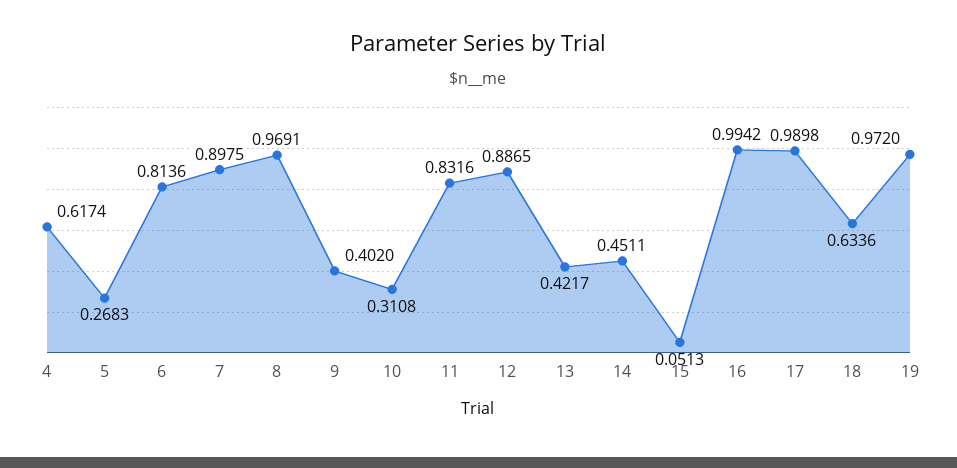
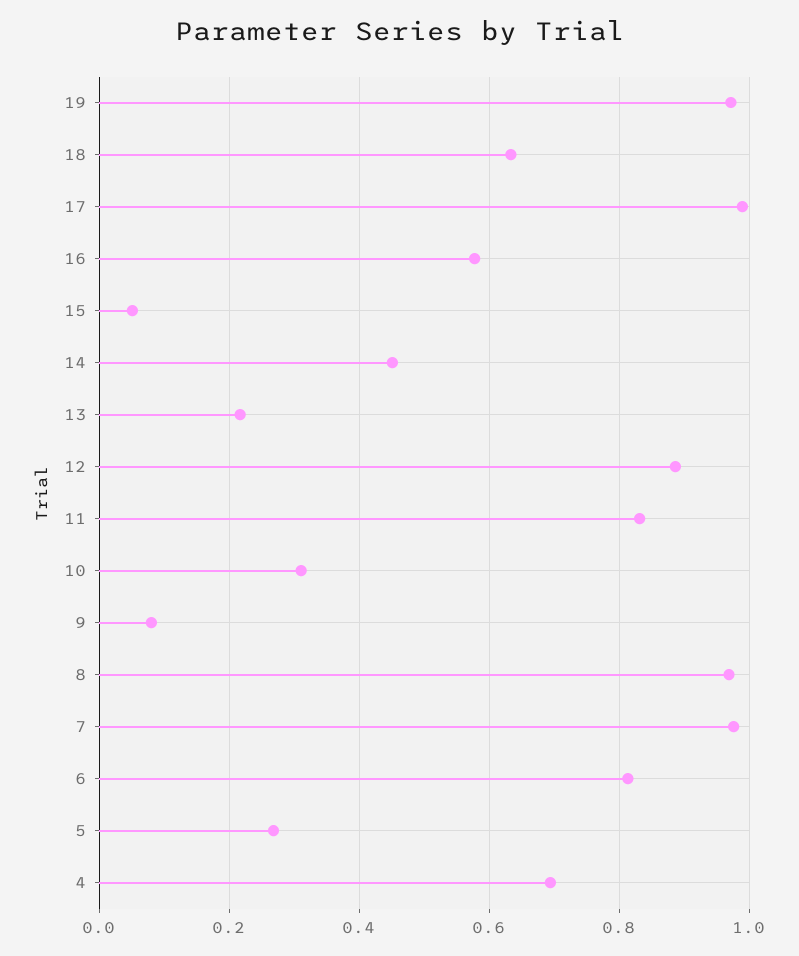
  {
-   "4": 0.6174,
+   "4": 0.7,
    "5": 0.2683,
    "6": 0.8136,
-   "7": 0.8975,
+   "7": 0.98,
    "8": 0.9691,
-   "9": 0.402,
+   "9": 0.08,
    "10": 0.3108,
    "11": 0.8316,
    "12": 0.8865,
-   "13": 0.4217,
+   "13": 0.22,
    "14": 0.4511,
    "15": 0.0513,
-   "16": 0.9942,
+   "16": 0.58,
    "17": 0.9898,
    "18": 0.6336,
    "19": 0.972
  }

